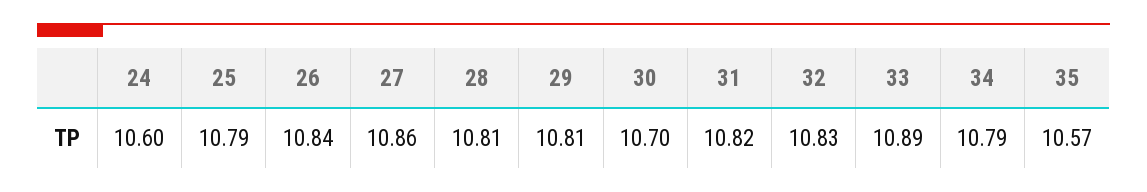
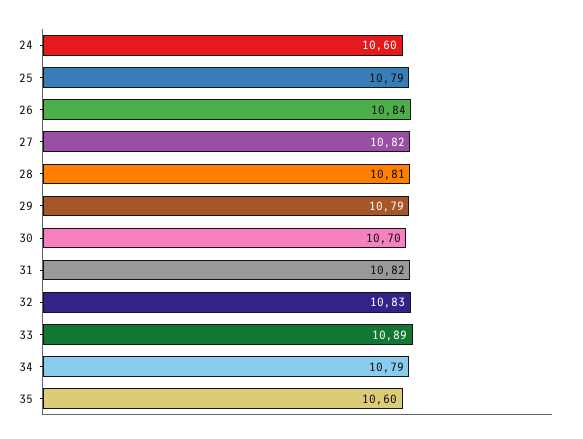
  {
    "24": 10.6,
    "25": 10.79,
    "26": 10.84,
-   "27": 10.86,
+   "27": 10.82,
    "28": 10.81,
-   "29": 10.81,
+   "29": 10.79,
    "30": 10.7,
    "31": 10.82,
    "32": 10.83,
    "33": 10.89,
    "34": 10.79,
-   "35": 10.57
+   "35": 10.6
  }

